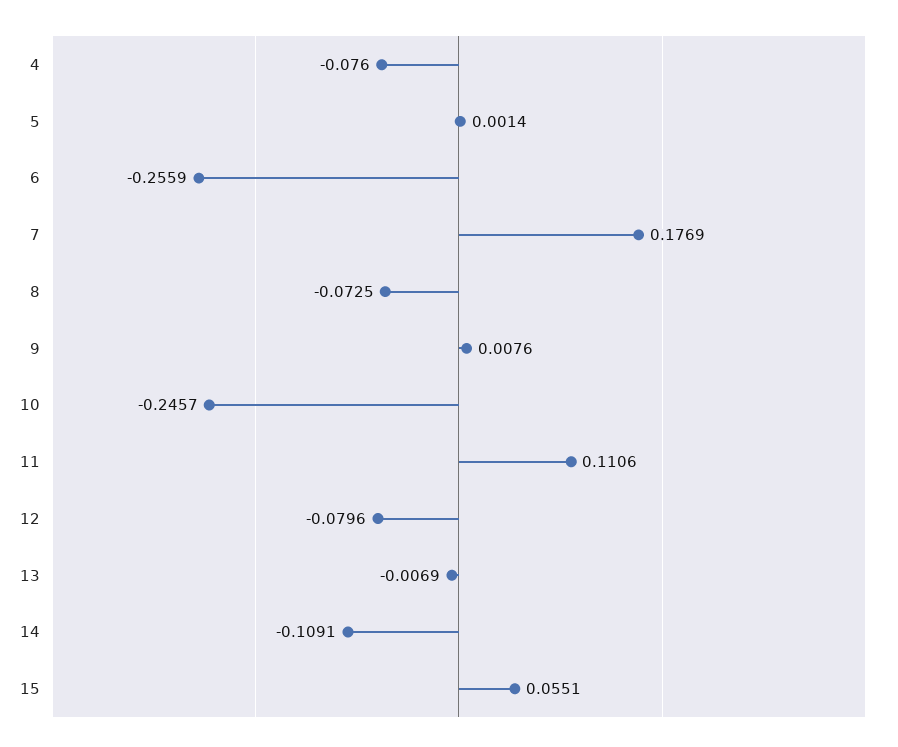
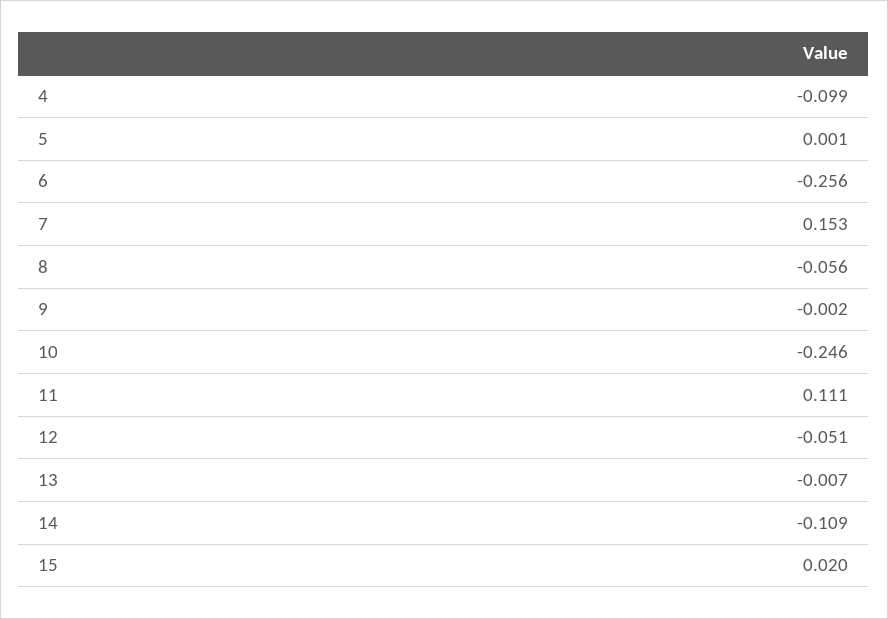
  {
-   "4": -0.076,
+   "4": -0.099,
    "5": 0.0014,
    "6": -0.2559,
-   "7": 0.1769,
+   "7": 0.153,
-   "8": -0.0725,
+   "8": -0.056,
-   "9": 0.0076,
+   "9": -0.002,
    "10": -0.2457,
    "11": 0.1106,
-   "12": -0.0796,
+   "12": -0.051,
    "13": -0.0069,
    "14": -0.1091,
-   "15": 0.0551
+   "15": 0.02
  }

